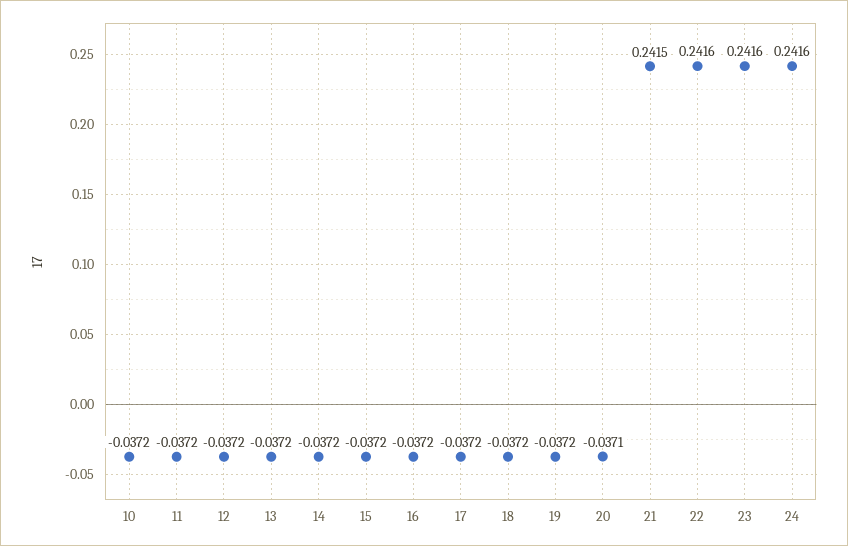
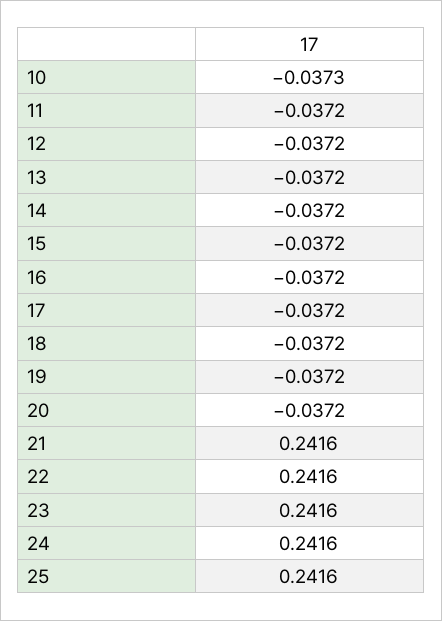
  {
-   "10": -0.0372,
+   "10": -0.0373,
    "11": -0.0372,
    "12": -0.0372,
    "13": -0.0372,
    "14": -0.0372,
    "15": -0.0372,
    "16": -0.0372,
    "17": -0.0372,
    "18": -0.0372,
    "19": -0.0372,
-   "20": -0.0371,
+   "20": -0.0372,
-   "21": 0.2415,
+   "21": 0.2416,
    "22": 0.2416,
    "23": 0.2416,
-   "24": 0.2416
+   "24": 0.2416,
+   "25": 0.2416
  }

